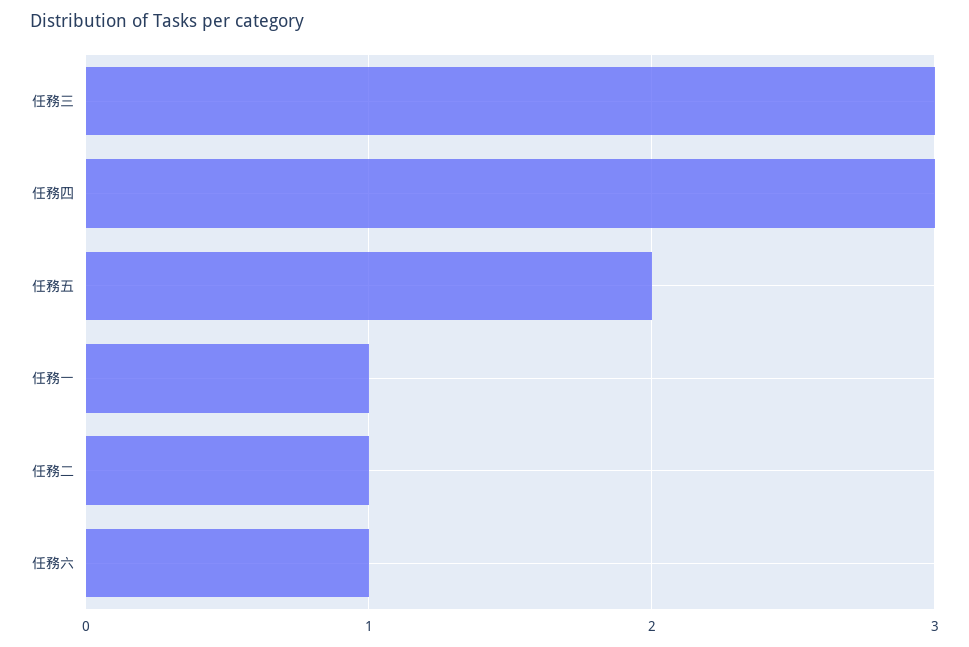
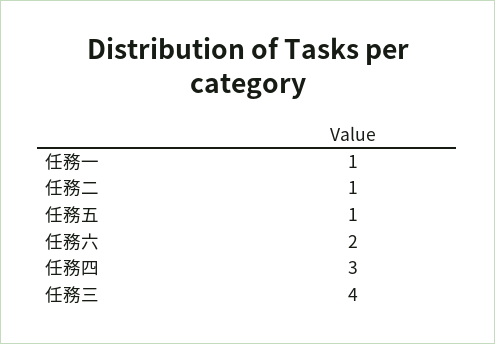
  {
-   "任務三": 3,
+   "任務三": 4,
    "任務四": 3,
-   "任務五": 2,
+   "任務五": 1,
    "任務一": 1,
    "任務二": 1,
-   "任務六": 1
+   "任務六": 2
  }

